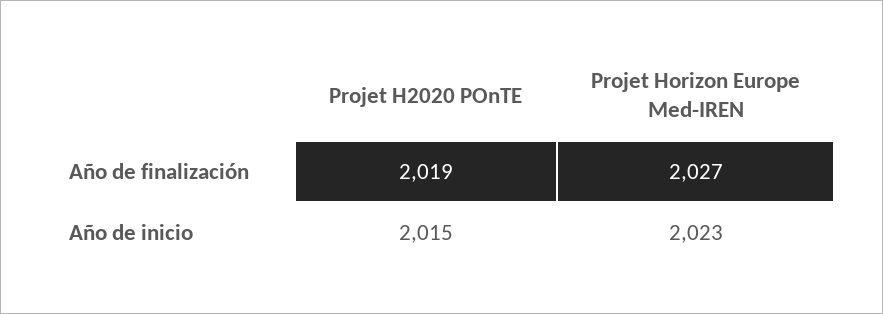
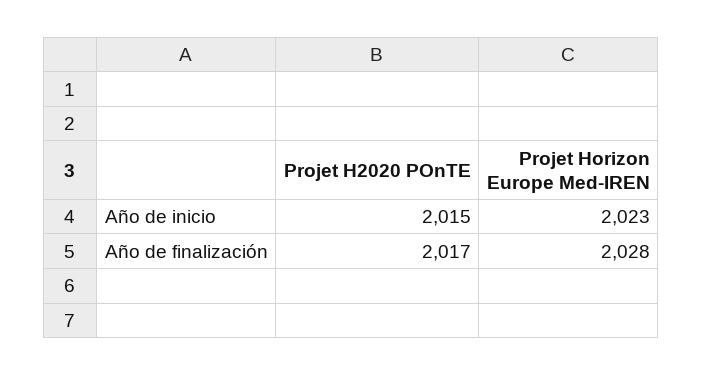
  {
    "Projet H2020 POnTE": {
-     "Año de finalización": 2019,
+     "Año de finalización": 2017,
      "Año de inicio": 2015
    },
    "Projet Horizon Europe Med-IREN": {
-     "Año de finalización": 2027,
+     "Año de finalización": 2028,
      "Año de inicio": 2023
    }
  }

